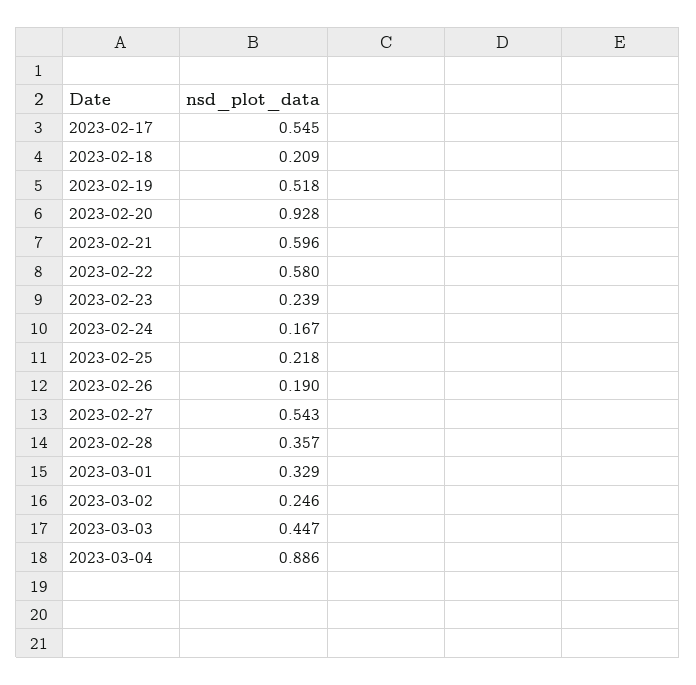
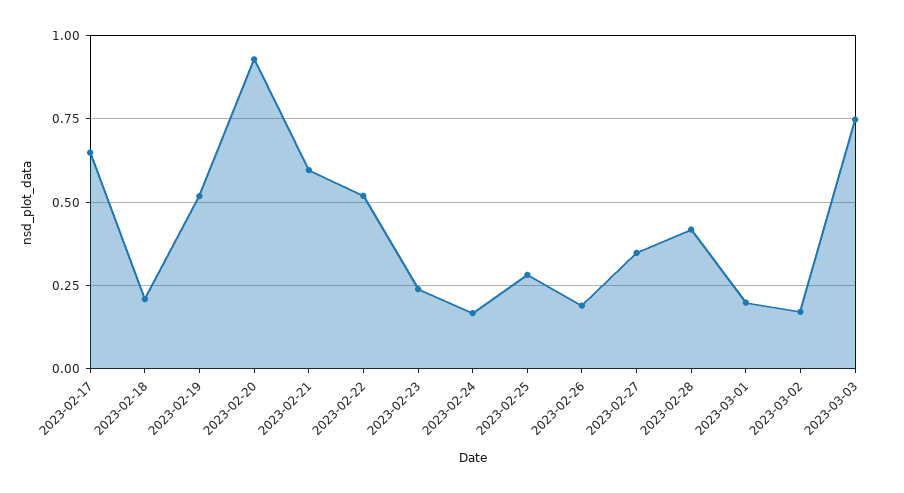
  {
-   "2023-02-17": 0.545,
+   "2023-02-17": 0.65,
    "2023-02-18": 0.209,
    "2023-02-19": 0.518,
    "2023-02-20": 0.928,
    "2023-02-21": 0.596,
-   "2023-02-22": 0.58,
+   "2023-02-22": 0.525,
    "2023-02-23": 0.239,
    "2023-02-24": 0.167,
-   "2023-02-25": 0.218,
+   "2023-02-25": 0.275,
    "2023-02-26": 0.19,
-   "2023-02-27": 0.543,
+   "2023-02-27": 0.35,
-   "2023-02-28": 0.357,
+   "2023-02-28": 0.425,
-   "2023-03-01": 0.329,
+   "2023-03-01": 0.2,
-   "2023-03-02": 0.246,
+   "2023-03-02": 0.175,
-   "2023-03-03": 0.447,
+   "2023-03-03": 0.75
-   "2023-03-04": 0.886
  }

